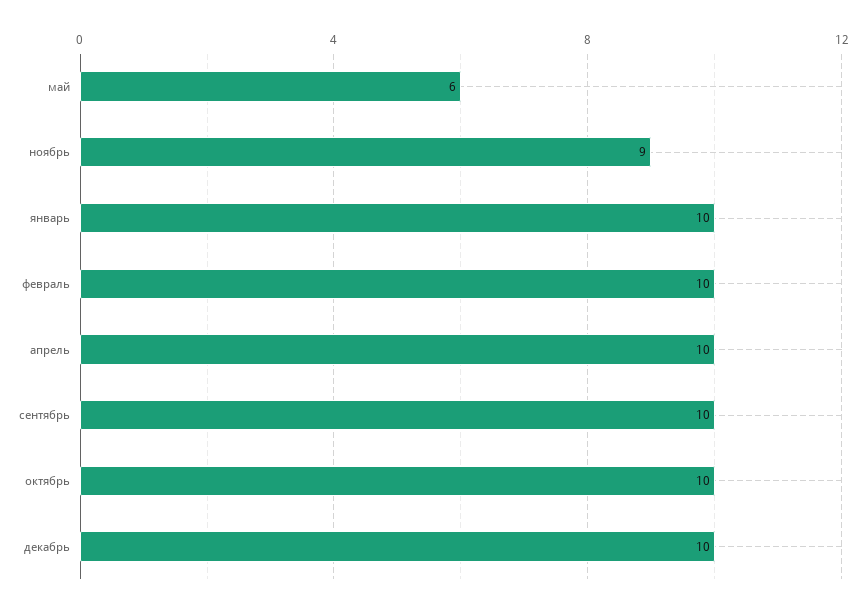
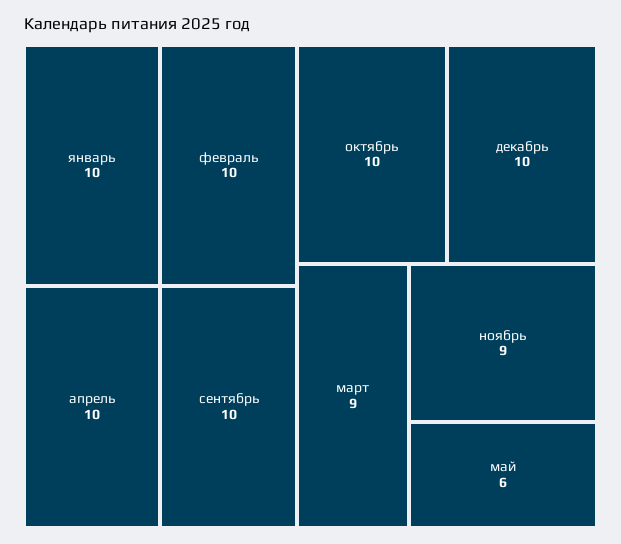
  {
    "май": 6,
    "ноябрь": 9,
    "январь": 10,
    "февраль": 10,
    "апрель": 10,
    "сентябрь": 10,
    "октябрь": 10,
-   "декабрь": 10
+   "декабрь": 10,
+   "март": 9
  }

